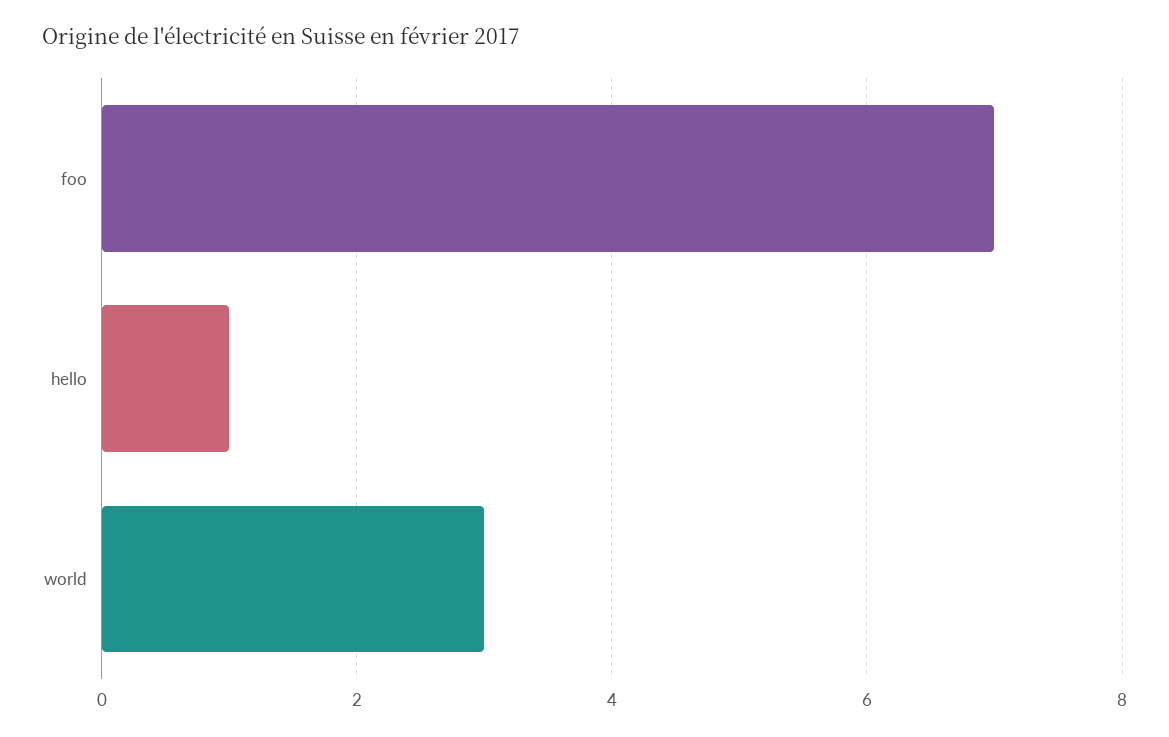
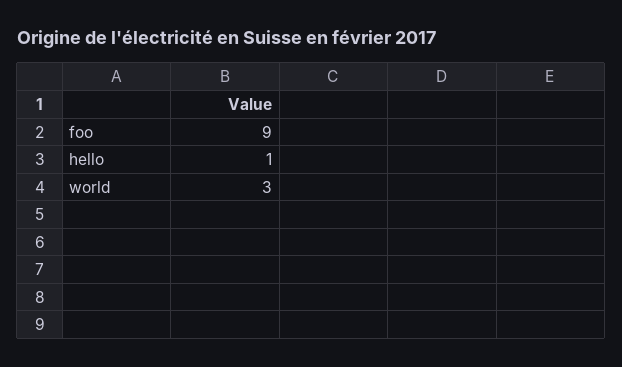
  {
-   "foo": 7,
+   "foo": 9,
    "hello": 1,
    "world": 3
  }

